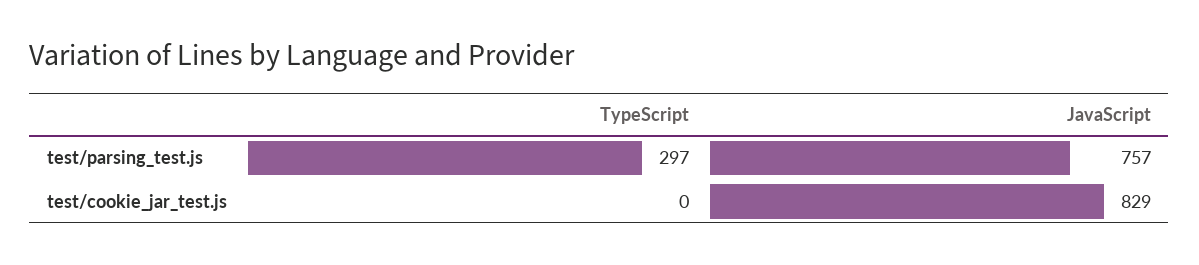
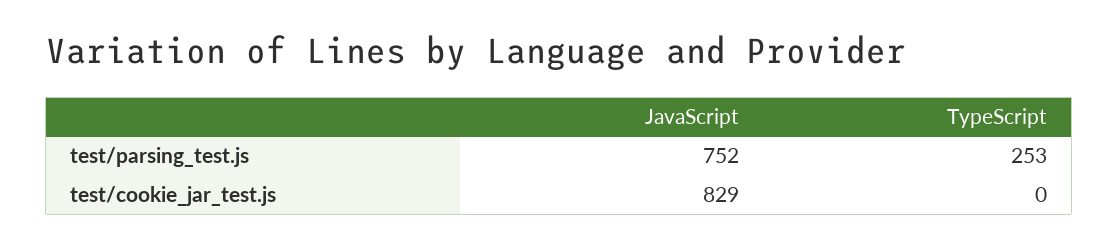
  {
    "TypeScript": {
-     "test/parsing_test.js": 297,
+     "test/parsing_test.js": 253,
      "test/cookie_jar_test.js": 0
    },
    "JavaScript": {
-     "test/parsing_test.js": 757,
+     "test/parsing_test.js": 752,
      "test/cookie_jar_test.js": 829
    }
  }

